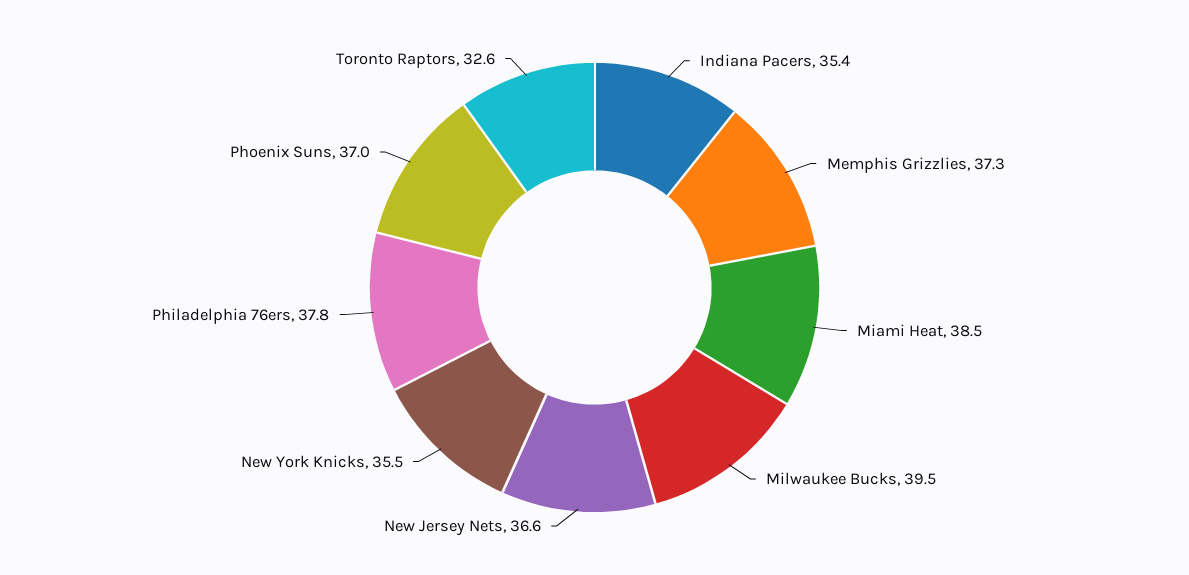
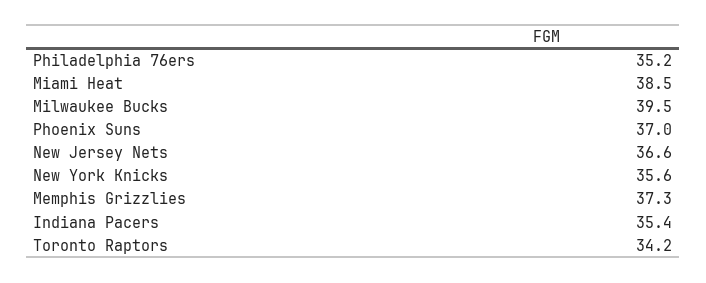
  {
    "Indiana Pacers": 35.4,
    "Memphis Grizzlies": 37.3,
    "Miami Heat": 38.5,
    "Milwaukee Bucks": 39.5,
    "New Jersey Nets": 36.6,
-   "New York Knicks": 35.5,
+   "New York Knicks": 35.6,
-   "Philadelphia 76ers": 37.8,
+   "Philadelphia 76ers": 35.2,
    "Phoenix Suns": 37,
-   "Toronto Raptors": 32.6
+   "Toronto Raptors": 34.2
  }

